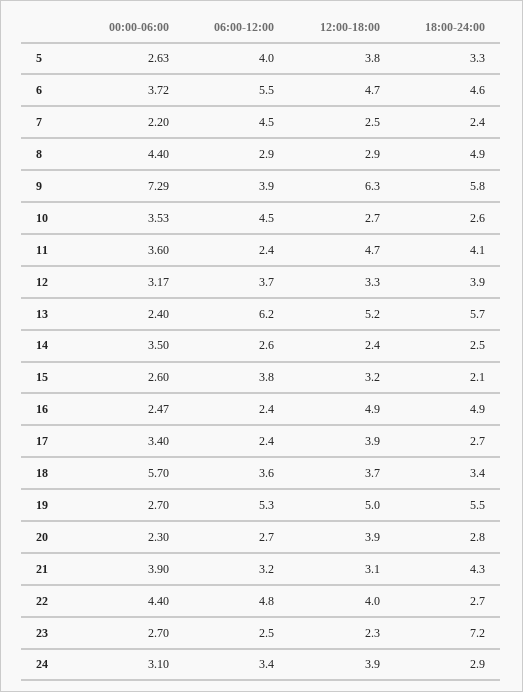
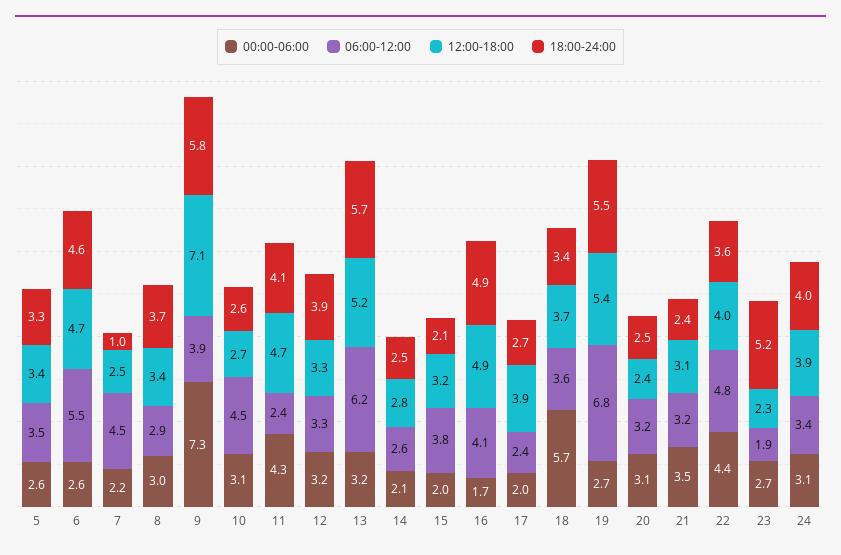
  {
    "00:00-06:00": {
      "5": 2.63,
-     "6": 3.72,
+     "6": 2.6,
      "7": 2.2,
-     "8": 4.4,
+     "8": 3,
      "9": 7.29,
-     "10": 3.53,
+     "10": 3.1,
-     "11": 3.6,
+     "11": 4.3,
      "12": 3.17,
-     "13": 2.4,
+     "13": 3.2,
-     "14": 3.5,
+     "14": 2.1,
-     "15": 2.6,
+     "15": 2,
-     "16": 2.47,
+     "16": 1.7,
-     "17": 3.4,
+     "17": 2,
      "18": 5.7,
      "19": 2.7,
-     "20": 2.3,
+     "20": 3.1,
-     "21": 3.9,
+     "21": 3.5,
      "22": 4.4,
      "23": 2.7,
      "24": 3.1
    },
    "06:00-12:00": {
-     "5": 4,
+     "5": 3.5,
      "6": 5.5,
      "7": 4.5,
      "8": 2.9,
      "9": 3.9,
      "10": 4.5,
      "11": 2.4,
-     "12": 3.7,
+     "12": 3.3,
      "13": 6.2,
      "14": 2.6,
      "15": 3.8,
-     "16": 2.4,
+     "16": 4.1,
      "17": 2.4,
      "18": 3.6,
-     "19": 5.3,
+     "19": 6.8,
-     "20": 2.7,
+     "20": 3.2,
      "21": 3.2,
      "22": 4.8,
-     "23": 2.5,
+     "23": 1.9,
      "24": 3.4
    },
    "12:00-18:00": {
-     "5": 3.8,
+     "5": 3.4,
      "6": 4.7,
      "7": 2.5,
-     "8": 2.9,
+     "8": 3.4,
-     "9": 6.3,
+     "9": 7.1,
      "10": 2.7,
      "11": 4.7,
      "12": 3.3,
      "13": 5.2,
-     "14": 2.4,
+     "14": 2.8,
      "15": 3.2,
      "16": 4.9,
      "17": 3.9,
      "18": 3.7,
-     "19": 5,
+     "19": 5.4,
-     "20": 3.9,
+     "20": 2.4,
      "21": 3.1,
      "22": 4,
      "23": 2.3,
      "24": 3.9
    },
    "18:00-24:00": {
      "5": 3.3,
      "6": 4.6,
-     "7": 2.4,
+     "7": 1,
-     "8": 4.9,
+     "8": 3.7,
      "9": 5.8,
      "10": 2.6,
      "11": 4.1,
      "12": 3.9,
      "13": 5.7,
      "14": 2.5,
      "15": 2.1,
      "16": 4.9,
      "17": 2.7,
      "18": 3.4,
      "19": 5.5,
-     "20": 2.8,
+     "20": 2.5,
-     "21": 4.3,
+     "21": 2.4,
-     "22": 2.7,
+     "22": 3.6,
-     "23": 7.2,
+     "23": 5.2,
-     "24": 2.9
+     "24": 4
    }
  }

